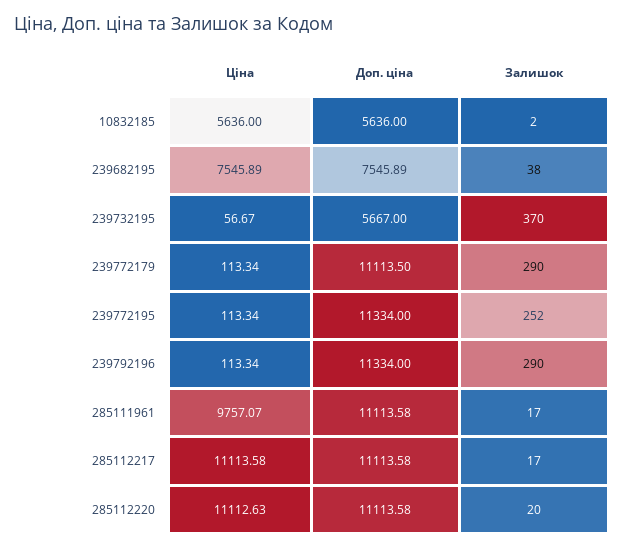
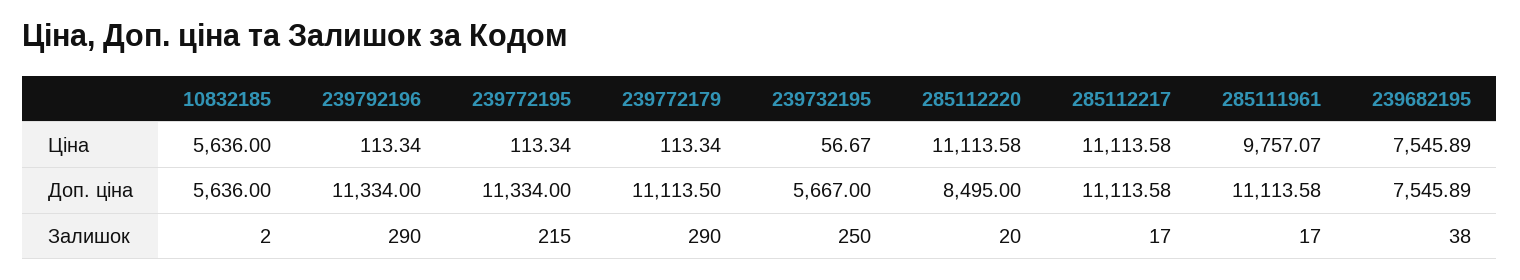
  {
    "Ціна": {
      "10832185": 5636,
      "239682195": 7545.89,
      "239732195": 56.67,
      "239772179": 113.34,
      "239772195": 113.34,
      "239792196": 113.34,
      "285111961": 9757.07,
      "285112217": 11113.58,
-     "285112220": 11112.63
+     "285112220": 11113.58
    },
    "Доп. ціна": {
      "10832185": 5636,
      "239682195": 7545.89,
      "239732195": 5667,
      "239772179": 11113.5,
      "239772195": 11334,
      "239792196": 11334,
      "285111961": 11113.58,
      "285112217": 11113.58,
-     "285112220": 11113.58
+     "285112220": 8495
    },
    "Залишок": {
      "10832185": 2,
      "239682195": 38,
-     "239732195": 370,
+     "239732195": 250,
      "239772179": 290,
-     "239772195": 252,
+     "239772195": 215,
      "239792196": 290,
      "285111961": 17,
      "285112217": 17,
      "285112220": 20
    }
  }

